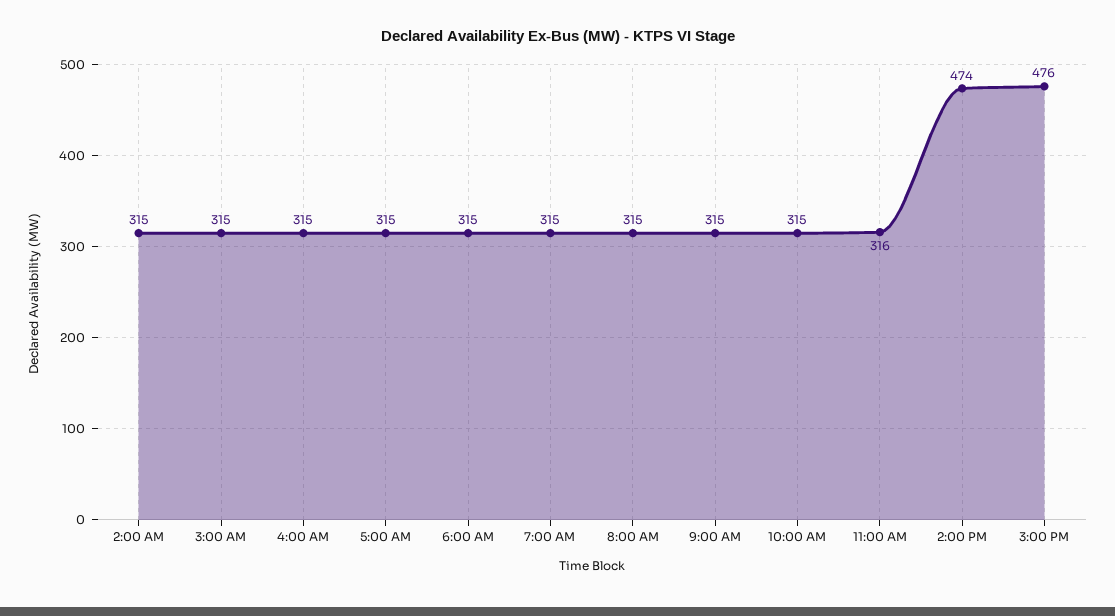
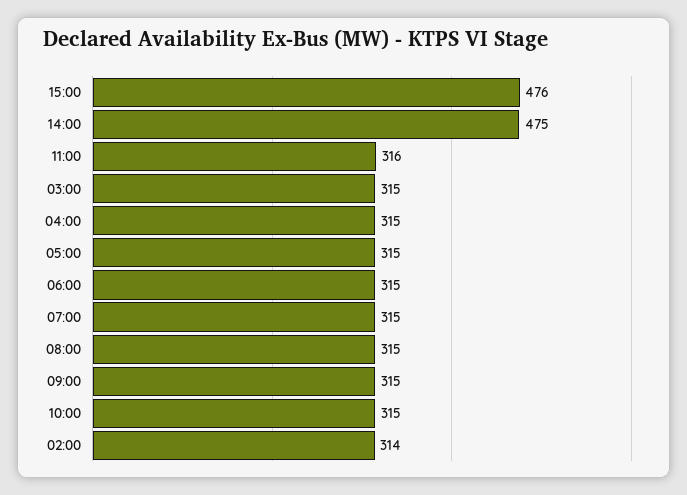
  {
-   "2:00 AM": 315,
+   "2:00 AM": 314,
    "3:00 AM": 315,
    "4:00 AM": 315,
    "5:00 AM": 315,
    "6:00 AM": 315,
    "7:00 AM": 315,
    "8:00 AM": 315,
    "9:00 AM": 315,
    "10:00 AM": 315,
    "11:00 AM": 316,
-   "2:00 PM": 474,
+   "2:00 PM": 475,
    "3:00 PM": 476
  }

